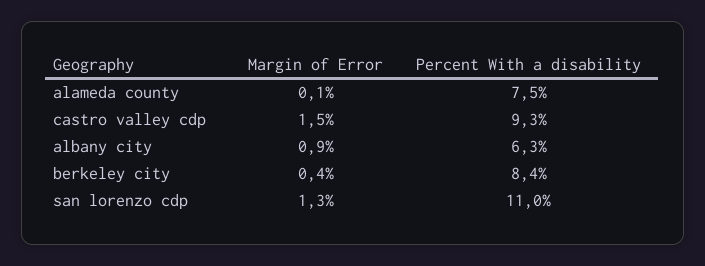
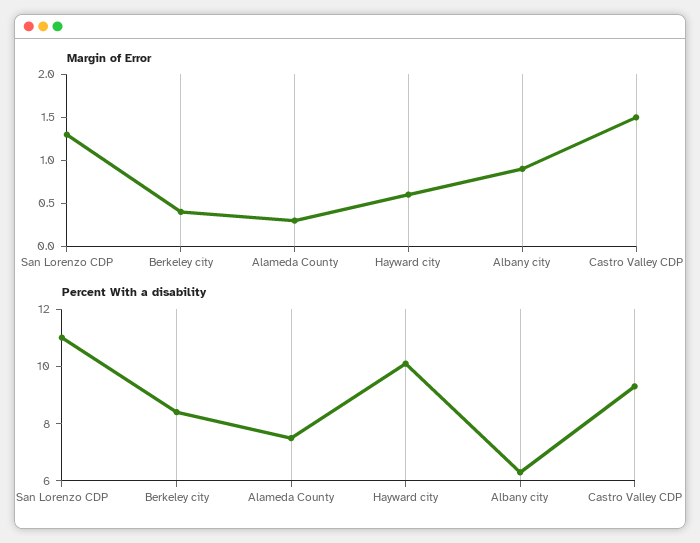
  {
    "Margin of Error": {
-     "alameda county": 0.1,
+     "alameda county": 0.3,
      "castro valley cdp": 1.5,
      "albany city": 0.9,
      "berkeley city": 0.4,
-     "san lorenzo cdp": 1.3
+     "san lorenzo cdp": 1.3,
+     "Hayward city": 0.6
    },
    "Percent With a disability": {
      "alameda county": 7.5,
      "castro valley cdp": 9.3,
      "albany city": 6.3,
      "berkeley city": 8.4,
-     "san lorenzo cdp": 11
+     "san lorenzo cdp": 11,
+     "Hayward city": 10
    }
  }

